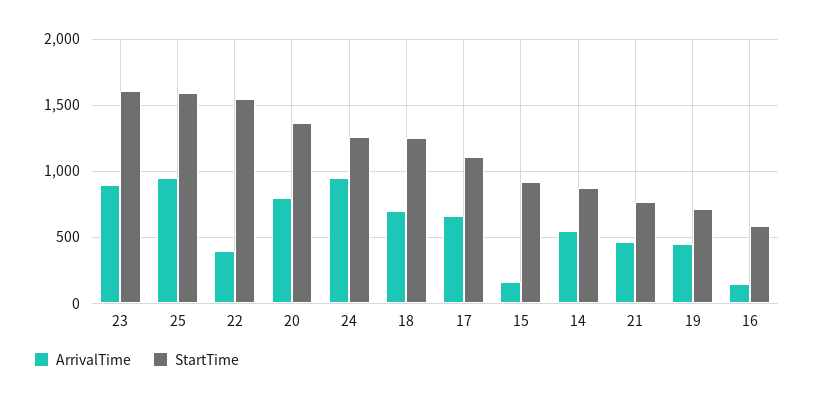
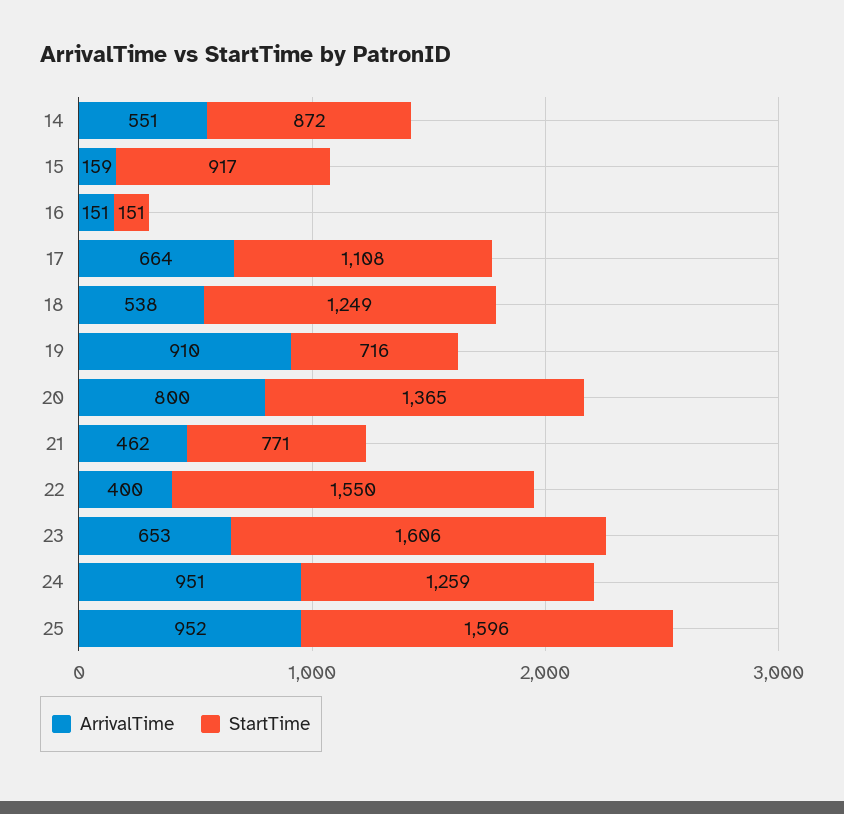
  {
    "ArrivalTime": {
-     "23": 900,
+     "23": 653,
      "25": 952,
      "22": 400,
      "20": 800,
      "24": 951,
-     "18": 700,
+     "18": 538,
      "17": 664,
      "15": 159,
      "14": 551,
      "21": 462,
-     "19": 450,
+     "19": 910,
      "16": 151
    },
    "StartTime": {
      "23": 1606,
      "25": 1596,
      "22": 1550,
      "20": 1365,
      "24": 1259,
      "18": 1249,
      "17": 1108,
      "15": 917,
      "14": 872,
      "21": 771,
      "19": 716,
-     "16": 600
+     "16": 151
    }
  }

